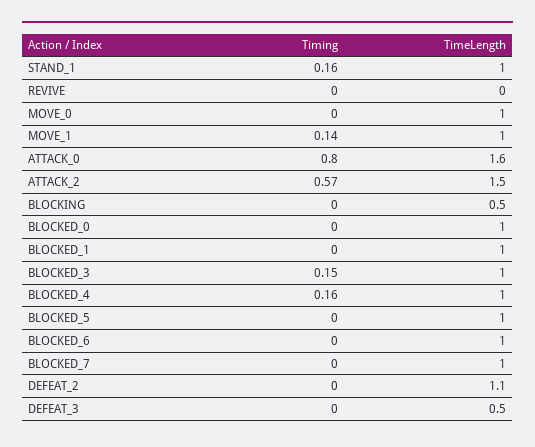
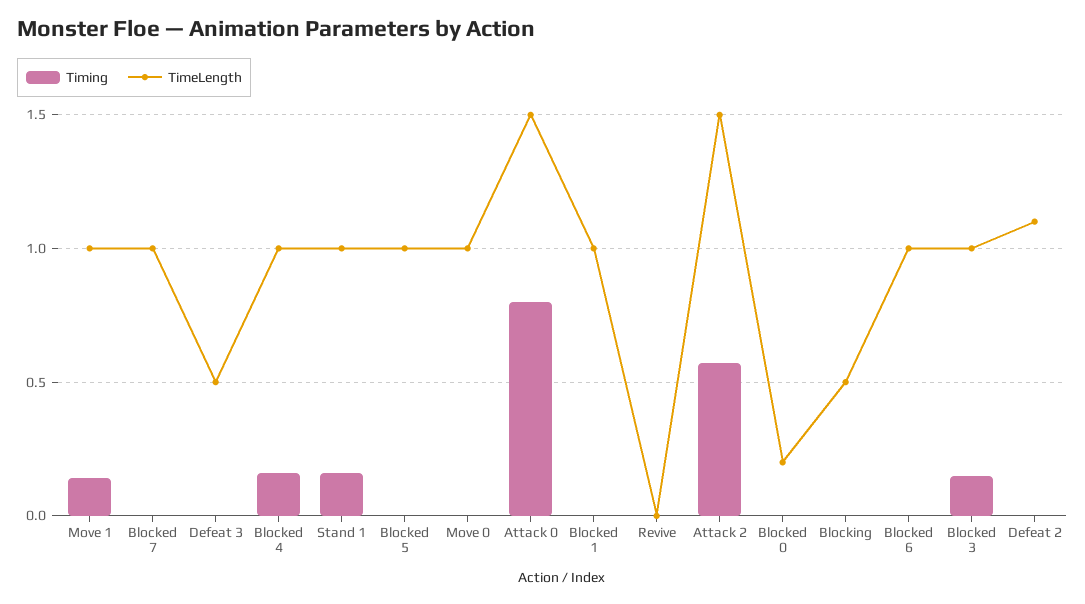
  {
    "Timing": {
      "STAND_1": 0.16,
      "REVIVE": 0,
      "MOVE_0": 0,
      "MOVE_1": 0.14,
      "ATTACK_0": 0.8,
      "ATTACK_2": 0.57,
      "BLOCKING": 0,
      "BLOCKED_0": 0,
      "BLOCKED_1": 0,
      "BLOCKED_3": 0.15,
      "BLOCKED_4": 0.16,
      "BLOCKED_5": 0,
      "BLOCKED_6": 0,
      "BLOCKED_7": 0,
      "DEFEAT_2": 0,
      "DEFEAT_3": 0
    },
    "TimeLength": {
      "STAND_1": 1,
      "REVIVE": 0,
      "MOVE_0": 1,
      "MOVE_1": 1,
-     "ATTACK_0": 1.6,
+     "ATTACK_0": 1.5,
      "ATTACK_2": 1.5,
      "BLOCKING": 0.5,
-     "BLOCKED_0": 1,
+     "BLOCKED_0": 0.2,
      "BLOCKED_1": 1,
      "BLOCKED_3": 1,
      "BLOCKED_4": 1,
      "BLOCKED_5": 1,
      "BLOCKED_6": 1,
      "BLOCKED_7": 1,
      "DEFEAT_2": 1.1,
      "DEFEAT_3": 0.5
    }
  }

